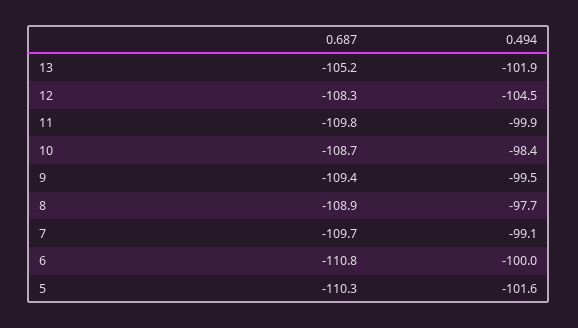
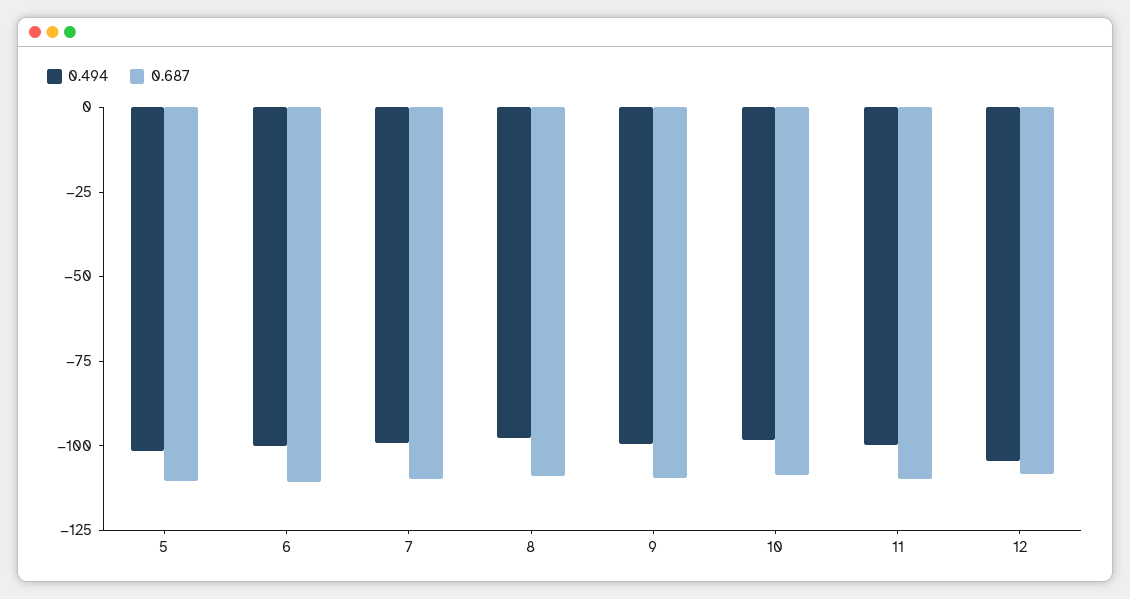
  {
    "0.687": {
-     "13": -105.2,
      "12": -108.3,
      "11": -109.8,
      "10": -108.7,
      "9": -109.4,
      "8": -108.9,
      "7": -109.7,
      "6": -110.8,
      "5": -110.3
    },
    "0.494": {
-     "13": -101.9,
      "12": -104.5,
      "11": -99.9,
      "10": -98.4,
      "9": -99.5,
      "8": -97.7,
      "7": -99.1,
      "6": -100,
      "5": -101.6
    }
  }

